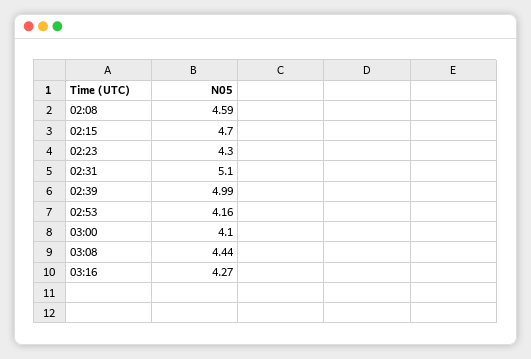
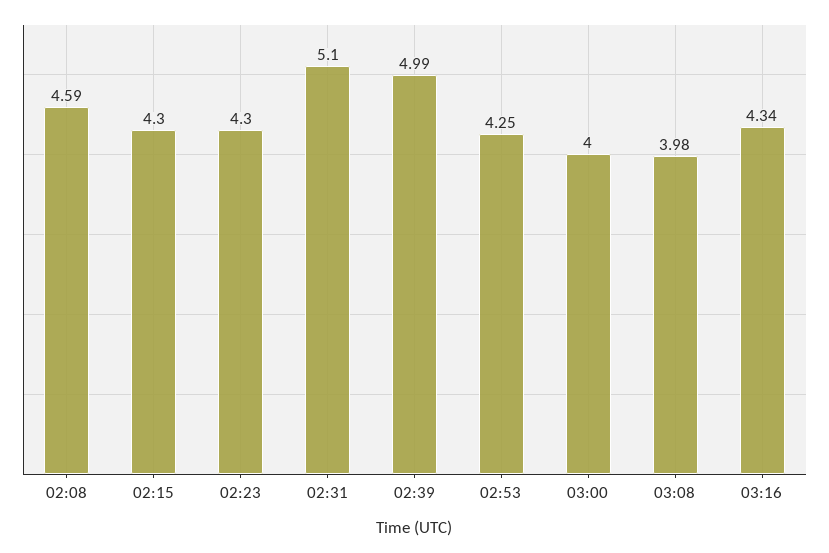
  {
    "02:08": 4.59,
-   "02:15": 4.7,
+   "02:15": 4.3,
    "02:23": 4.3,
    "02:31": 5.1,
    "02:39": 4.99,
-   "02:53": 4.16,
+   "02:53": 4.25,
-   "03:00": 4.1,
+   "03:00": 4,
-   "03:08": 4.44,
+   "03:08": 3.98,
-   "03:16": 4.27
+   "03:16": 4.34
  }

